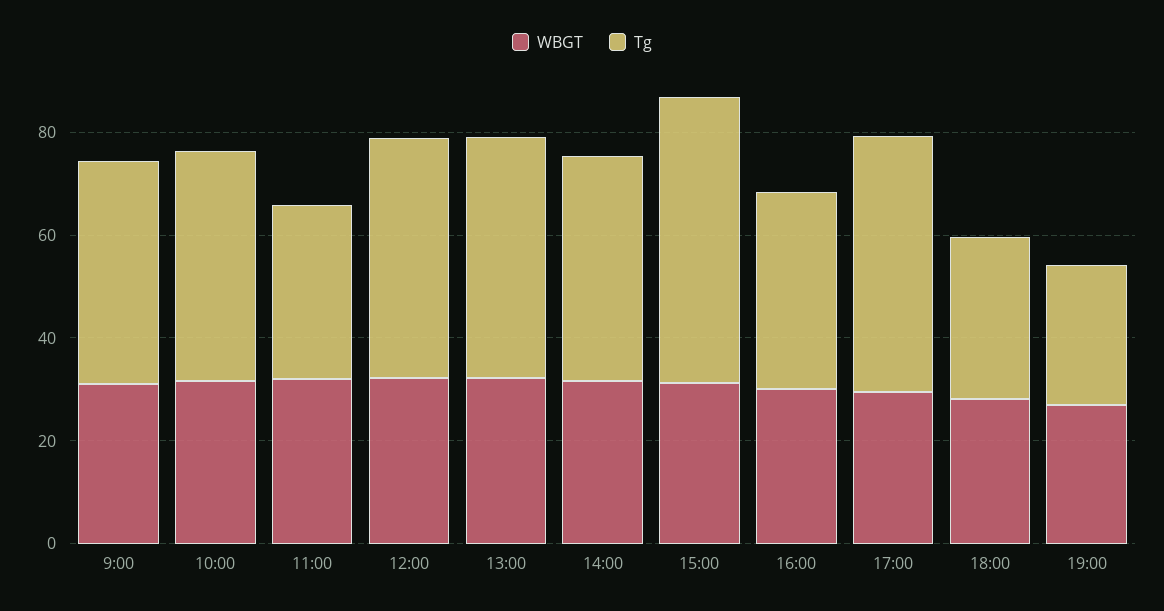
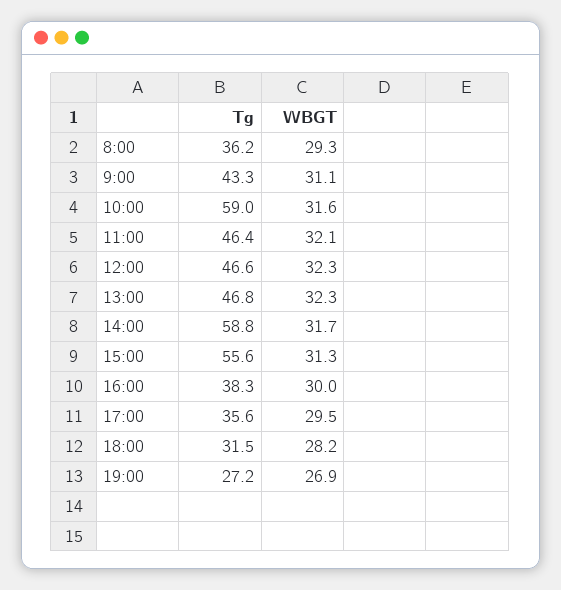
  {
    "WBGT": {
      "9:00": 31.1,
      "10:00": 31.6,
      "11:00": 32.1,
      "12:00": 32.3,
      "13:00": 32.3,
      "14:00": 31.7,
      "15:00": 31.3,
      "16:00": 30,
      "17:00": 29.5,
      "18:00": 28.2,
-     "19:00": 26.9
+     "19:00": 26.9,
+     "8:00": 29.3
    },
    "Tg": {
      "9:00": 43.3,
-     "10:00": 45,
+     "10:00": 59,
-     "11:00": 35,
+     "11:00": 46.4,
      "12:00": 46.6,
      "13:00": 46.8,
-     "14:00": 45,
+     "14:00": 58.8,
      "15:00": 55.6,
      "16:00": 38.3,
-     "17:00": 50,
+     "17:00": 35.6,
      "18:00": 31.5,
-     "19:00": 27.2
+     "19:00": 27.2,
+     "8:00": 36.2
    }
  }

